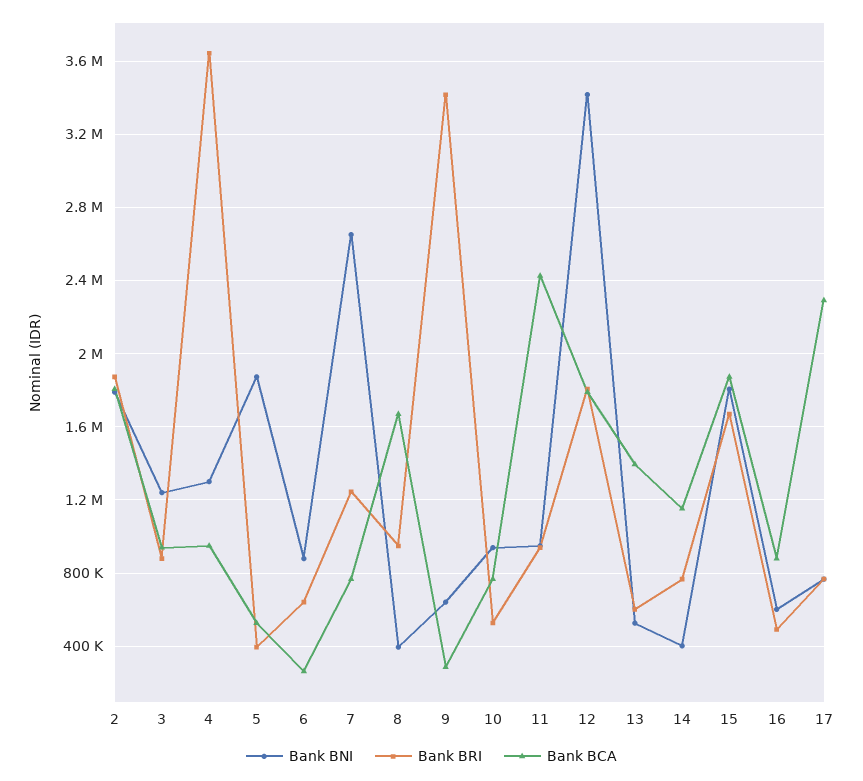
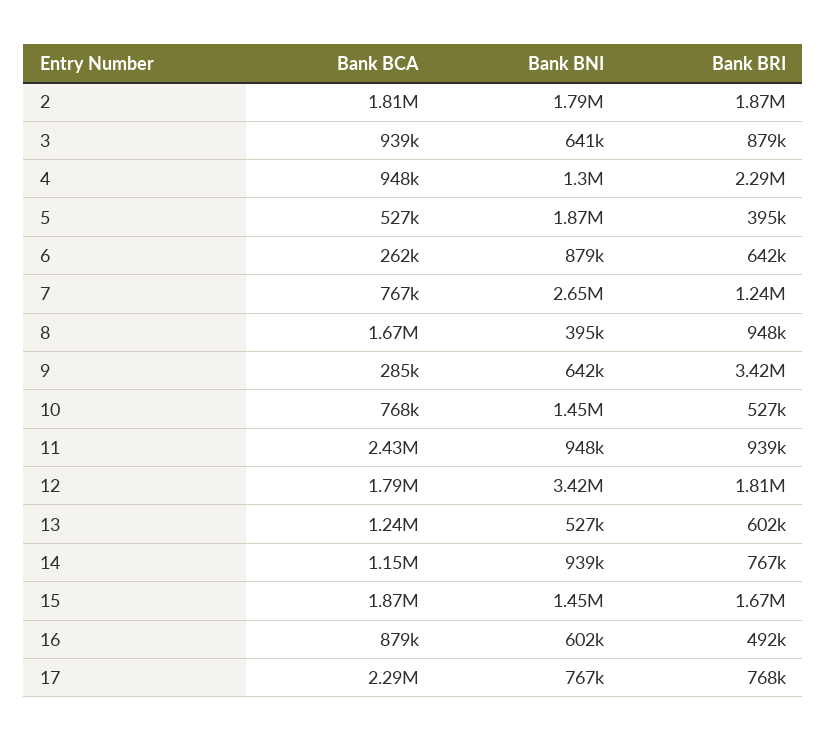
  {
    "Bank BNI": {
      "2": 1790000,
-     "3": 1250000,
+     "3": 641000,
      "4": 1300000,
      "5": 1870000,
      "6": 879000,
      "7": 2650000,
      "8": 395000,
      "9": 642000,
-     "10": 950000,
+     "10": 1450000,
      "11": 948000,
      "12": 3420000,
      "13": 527000,
-     "14": 400000,
+     "14": 939000,
-     "15": 1800000,
+     "15": 1450000,
      "16": 602000,
      "17": 767000
    },
    "Bank BRI": {
      "2": 1870000,
      "3": 879000,
-     "4": 3650000,
+     "4": 2290000,
      "5": 395000,
      "6": 642000,
      "7": 1240000,
      "8": 948000,
      "9": 3420000,
      "10": 527000,
      "11": 939000,
      "12": 1810000,
      "13": 602000,
      "14": 767000,
      "15": 1670000,
      "16": 492000,
      "17": 768000
    },
    "Bank BCA": {
      "2": 1810000,
      "3": 939000,
      "4": 948000,
      "5": 527000,
      "6": 262000,
      "7": 767000,
      "8": 1670000,
      "9": 285000,
      "10": 768000,
      "11": 2430000,
      "12": 1790000,
-     "13": 1400000,
+     "13": 1240000,
      "14": 1150000,
      "15": 1870000,
      "16": 879000,
      "17": 2290000
    }
  }

